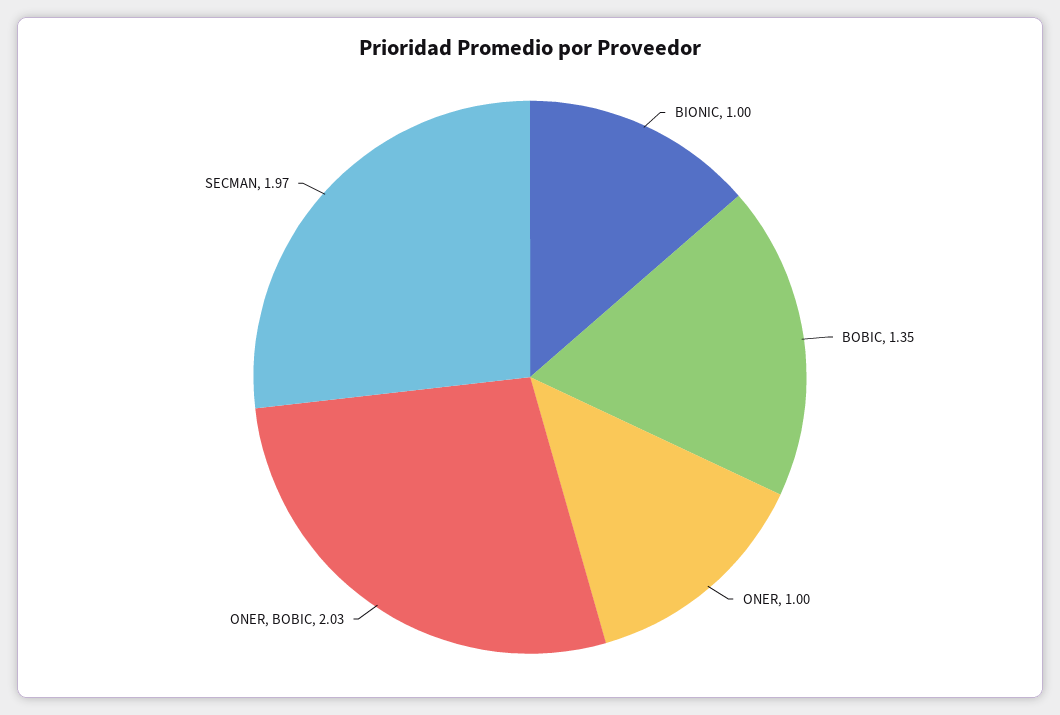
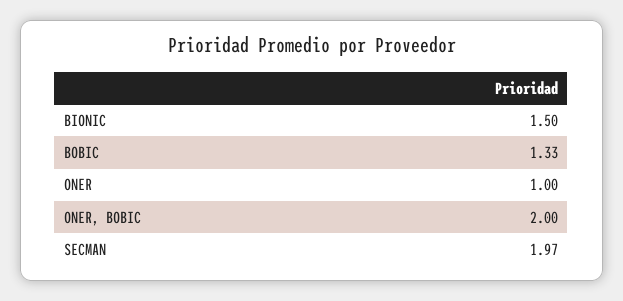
  {
-   "BIONIC": 1,
+   "BIONIC": 1.5,
-   "BOBIC": 1.35,
+   "BOBIC": 1.33,
    "ONER": 1,
-   "ONER, BOBIC": 2.03,
+   "ONER, BOBIC": 2,
    "SECMAN": 1.97
  }

